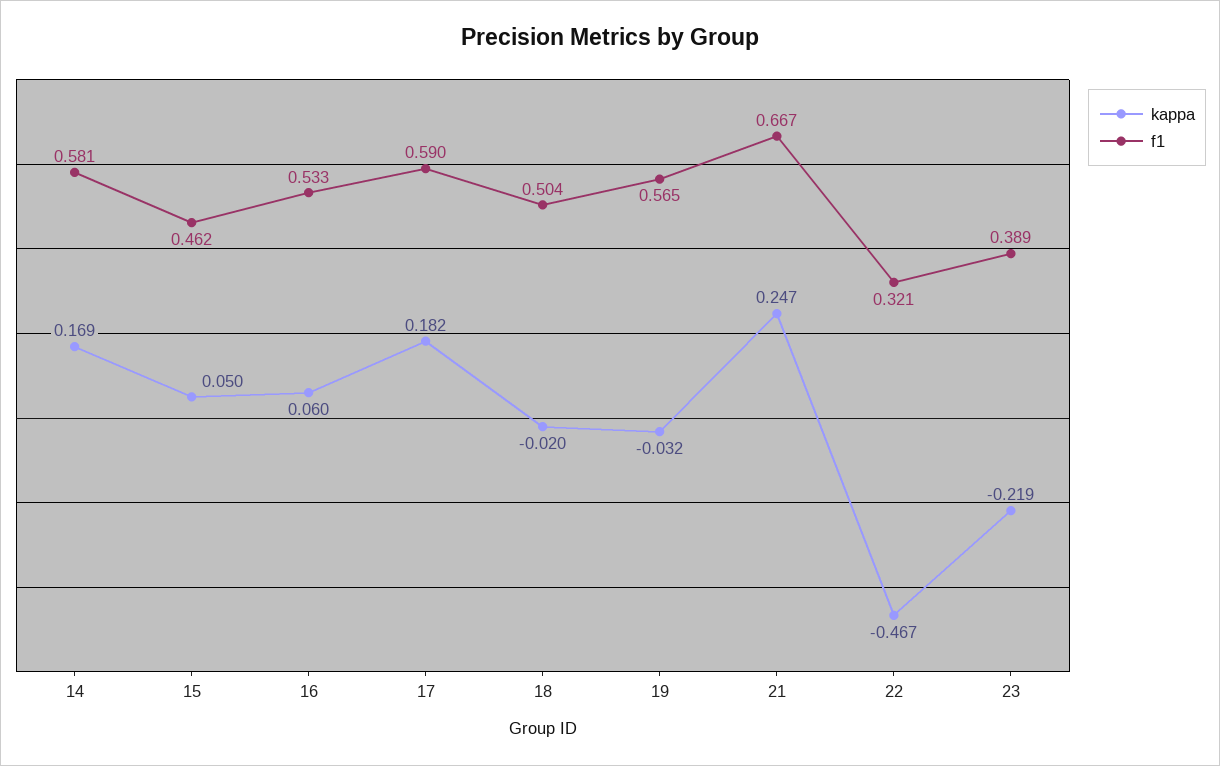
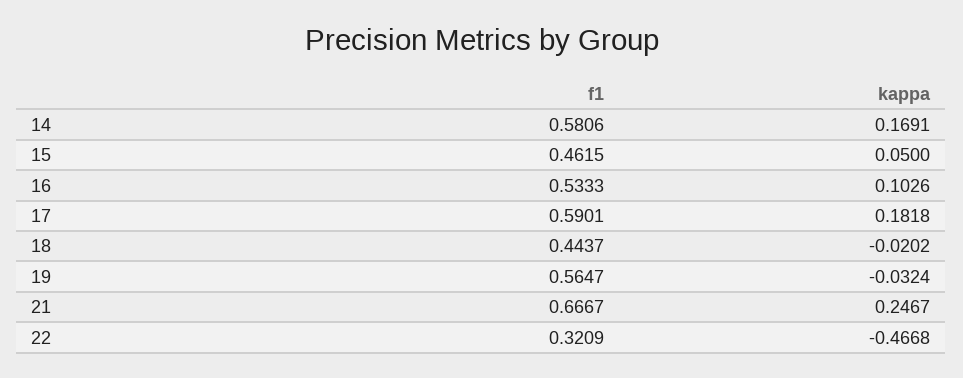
  {
    "kappa": {
      "14": 0.1691,
      "15": 0.05,
-     "16": 0.06,
+     "16": 0.1026,
      "17": 0.1818,
      "18": -0.0202,
      "19": -0.0324,
      "21": 0.2467,
-     "22": -0.4668,
+     "22": -0.4668
-     "23": -0.219
    },
    "f1": {
      "14": 0.5806,
      "15": 0.4615,
      "16": 0.5333,
      "17": 0.5901,
-     "18": 0.504,
+     "18": 0.4437,
      "19": 0.5647,
      "21": 0.6667,
-     "22": 0.3209,
+     "22": 0.3209
-     "23": 0.389
    }
  }

